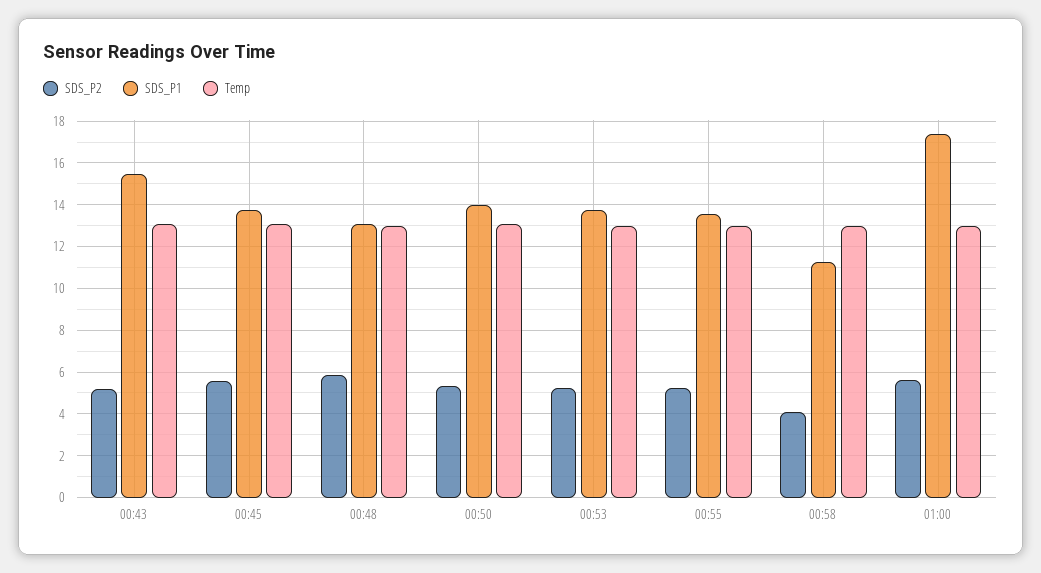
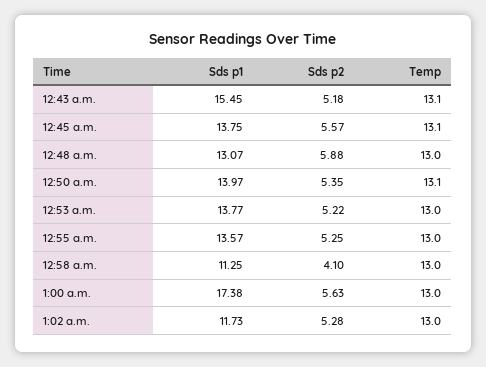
  {
    "SDS_P2": {
      "00:43": 5.18,
      "00:45": 5.57,
      "00:48": 5.88,
      "00:50": 5.35,
      "00:53": 5.22,
      "00:55": 5.25,
      "00:58": 4.1,
-     "01:00": 5.63
+     "01:00": 5.63,
+     "1:02 a.m.": 5.28
    },
    "SDS_P1": {
      "00:43": 15.45,
      "00:45": 13.75,
      "00:48": 13.07,
      "00:50": 13.97,
      "00:53": 13.77,
      "00:55": 13.57,
      "00:58": 11.25,
-     "01:00": 17.38
+     "01:00": 17.38,
+     "1:02 a.m.": 11.73
    },
    "Temp": {
      "00:43": 13.1,
      "00:45": 13.1,
      "00:48": 13,
      "00:50": 13.1,
      "00:53": 13,
      "00:55": 13,
      "00:58": 13,
-     "01:00": 13
+     "01:00": 13,
+     "1:02 a.m.": 13
    }
  }

